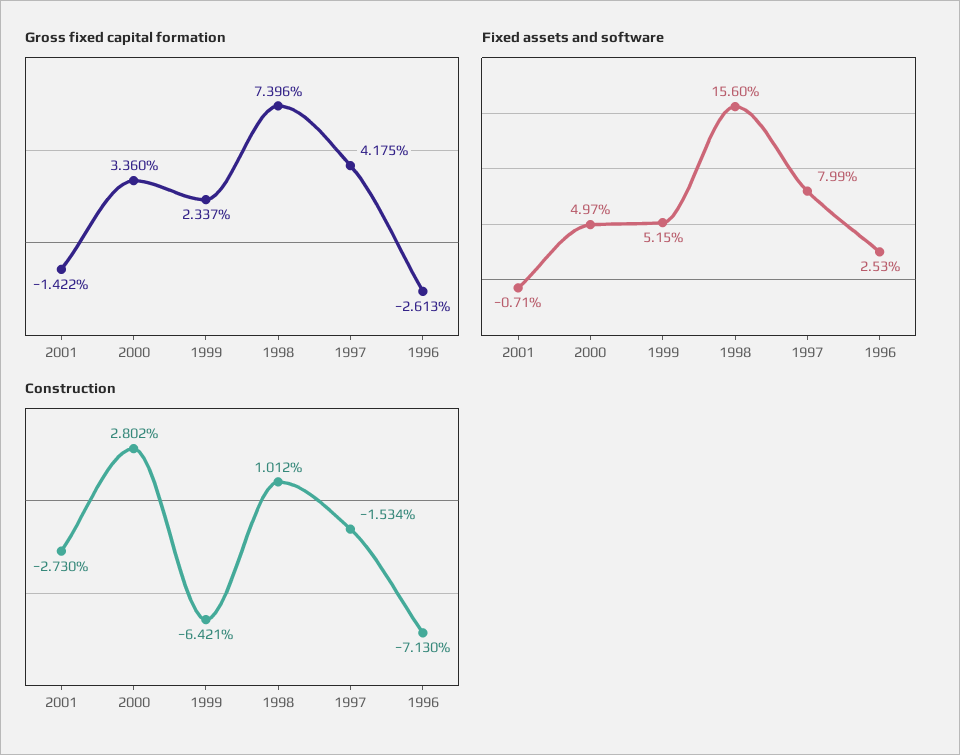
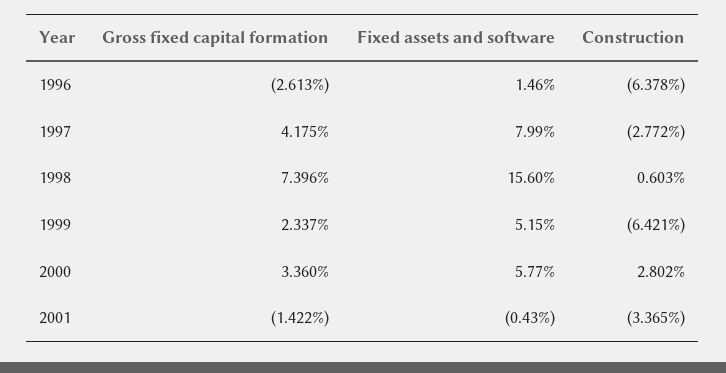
  {
    "Gross fixed capital formation": {
      "2001": -1.422,
      "2000": 3.36,
      "1999": 2.337,
      "1998": 7.396,
      "1997": 4.175,
      "1996": -2.613
    },
    "Fixed assets and software": {
-     "2001": -0.71,
+     "2001": -0.43,
-     "2000": 4.97,
+     "2000": 5.77,
      "1999": 5.15,
      "1998": 15.6,
      "1997": 7.99,
-     "1996": 2.53
+     "1996": 1.46
    },
    "Construction": {
-     "2001": -2.73,
+     "2001": -3.365,
      "2000": 2.802,
      "1999": -6.421,
-     "1998": 1.012,
+     "1998": 0.603,
-     "1997": -1.534,
+     "1997": -2.772,
-     "1996": -7.13
+     "1996": -6.378
    }
  }

